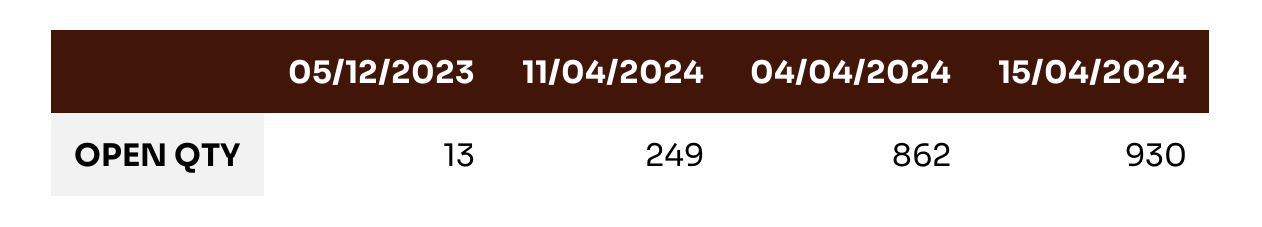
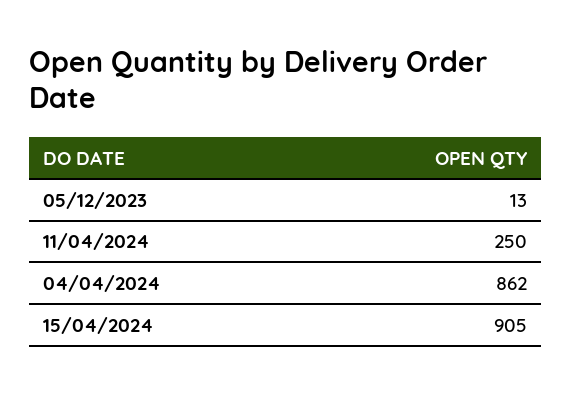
  {
    "05/12/2023": 13,
-   "11/04/2024": 249,
+   "11/04/2024": 250,
    "04/04/2024": 862,
-   "15/04/2024": 930
+   "15/04/2024": 905
  }

